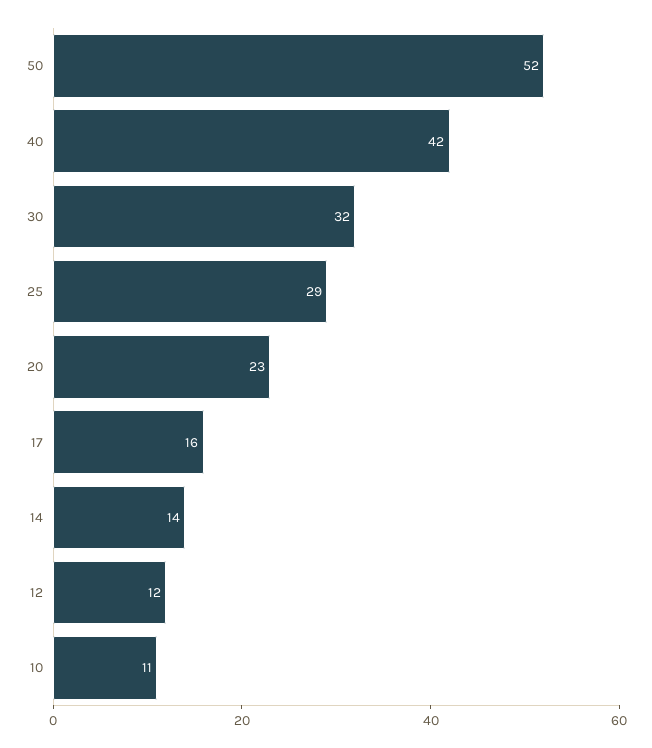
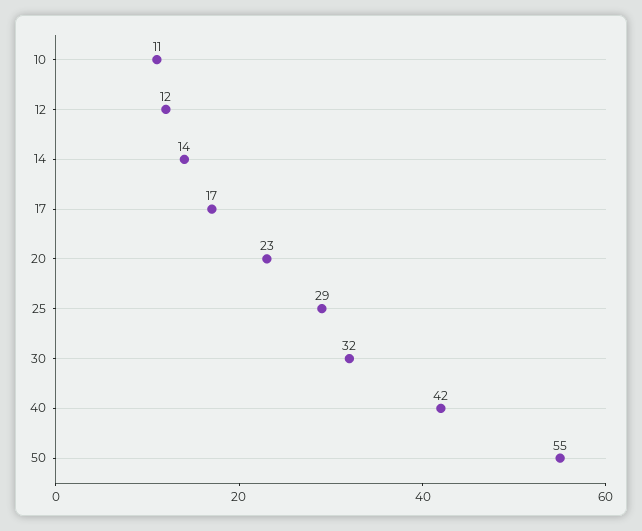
  {
-   "50": 52,
+   "50": 55,
    "40": 42,
    "30": 32,
    "25": 29,
    "20": 23,
-   "17": 16,
+   "17": 17,
    "14": 14,
    "12": 12,
    "10": 11
  }

